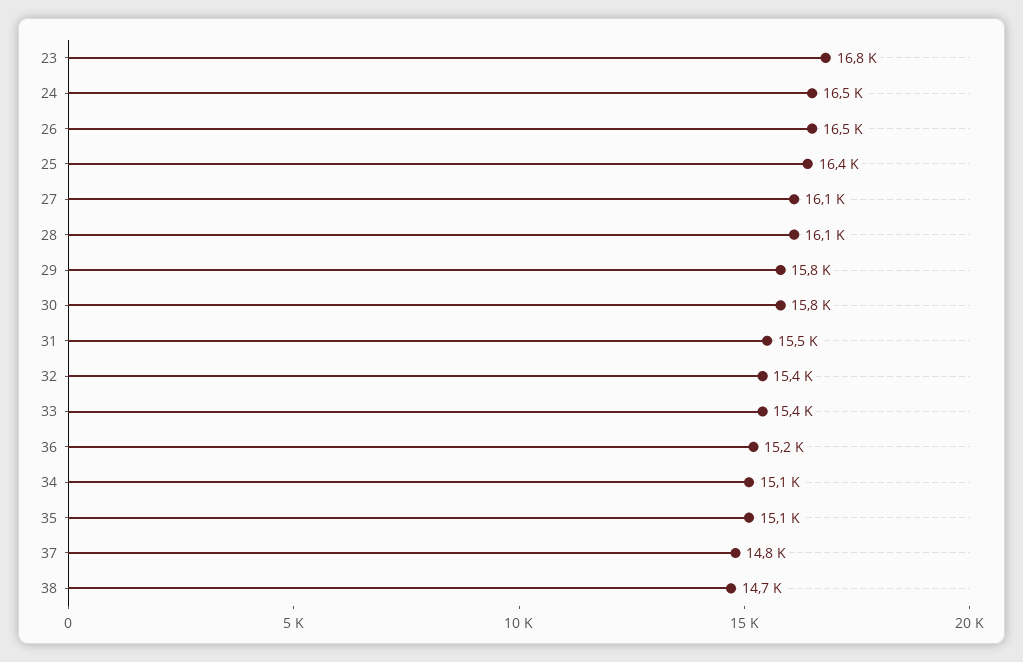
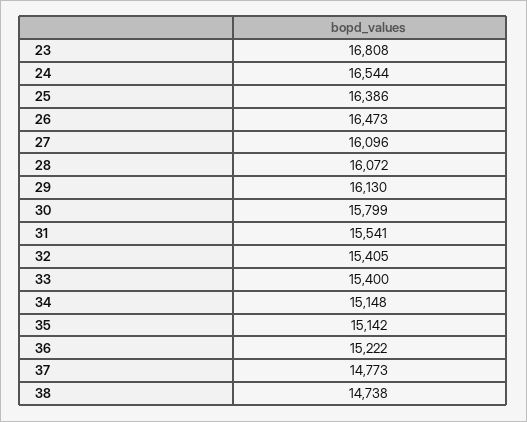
  {
    "23": 16808,
    "24": 16544,
    "26": 16473,
    "25": 16386,
    "27": 16096,
    "28": 16072,
-   "29": 15800,
+   "29": 16130,
    "30": 15799,
    "31": 15541,
    "32": 15405,
    "33": 15400,
    "36": 15222,
    "34": 15148,
    "35": 15142,
    "37": 14773,
    "38": 14738
  }

